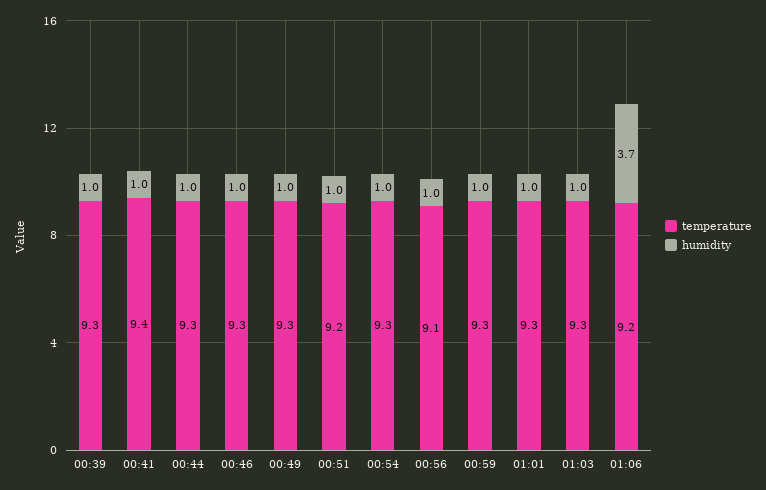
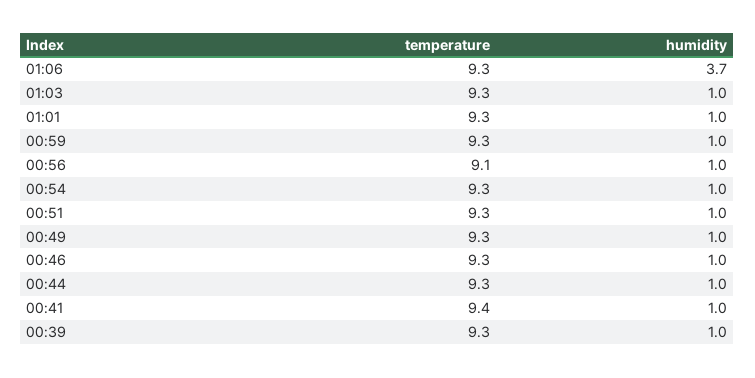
  {
    "temperature": {
      "00:39": 9.3,
      "00:41": 9.4,
      "00:44": 9.3,
      "00:46": 9.3,
      "00:49": 9.3,
-     "00:51": 9.2,
+     "00:51": 9.3,
      "00:54": 9.3,
      "00:56": 9.1,
      "00:59": 9.3,
      "01:01": 9.3,
      "01:03": 9.3,
-     "01:06": 9.2
+     "01:06": 9.3
    },
    "humidity": {
      "00:39": 1,
      "00:41": 1,
      "00:44": 1,
      "00:46": 1,
      "00:49": 1,
      "00:51": 1,
      "00:54": 1,
      "00:56": 1,
      "00:59": 1,
      "01:01": 1,
      "01:03": 1,
      "01:06": 3.7
    }
  }

